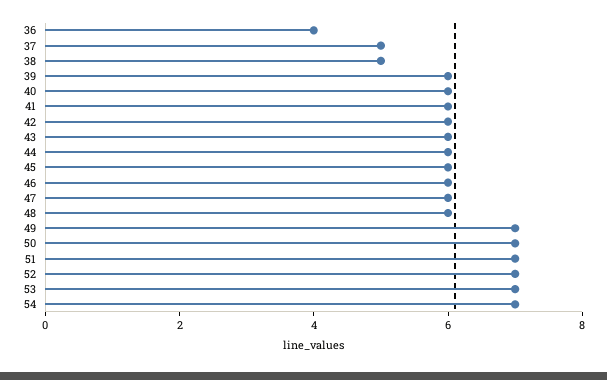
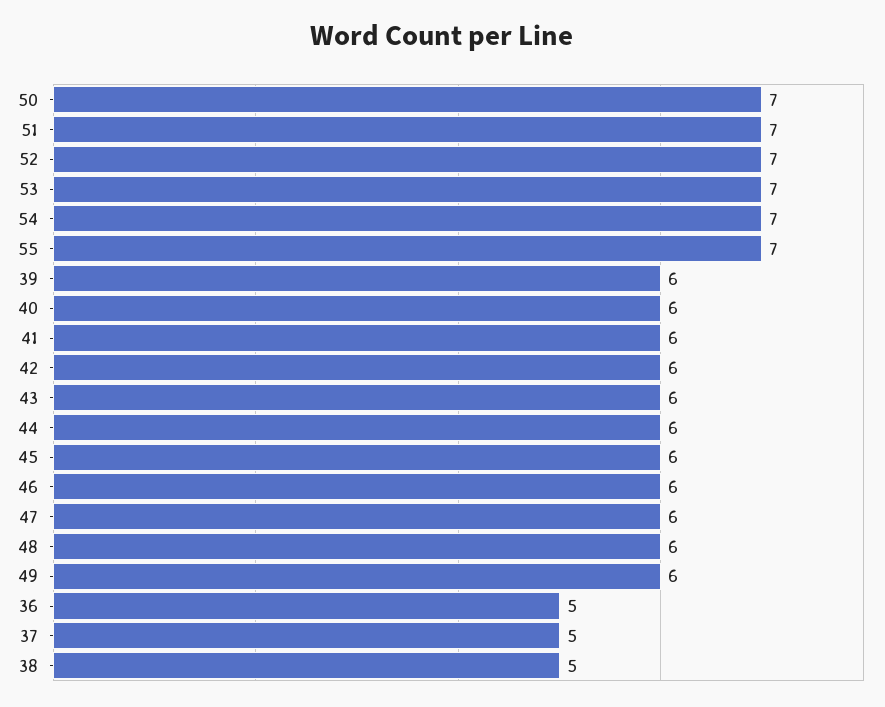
  {
-   "36": 4,
+   "36": 5,
    "37": 5,
    "38": 5,
    "39": 6,
    "40": 6,
    "41": 6,
    "42": 6,
    "43": 6,
    "44": 6,
    "45": 6,
    "46": 6,
    "47": 6,
    "48": 6,
-   "49": 7,
+   "49": 6,
    "50": 7,
    "51": 7,
    "52": 7,
    "53": 7,
-   "54": 7
+   "54": 7,
+   "55": 7
  }

